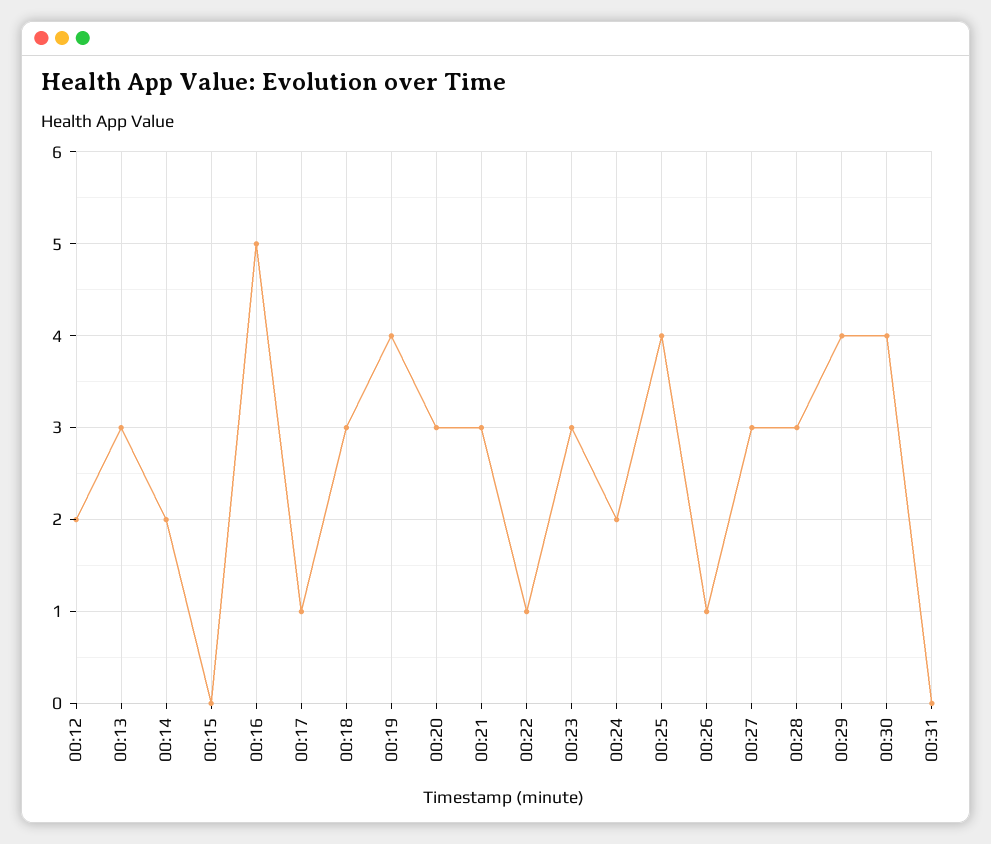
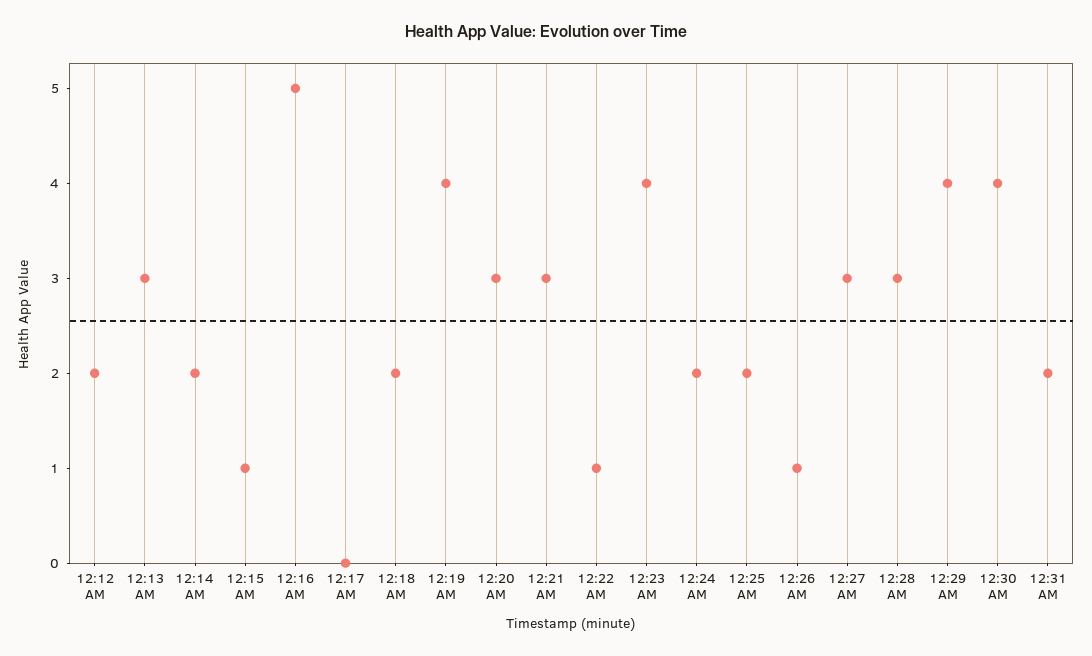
  {
    "00:12": 2,
    "00:13": 3,
    "00:14": 2,
-   "00:15": 0,
+   "00:15": 1,
    "00:16": 5,
-   "00:17": 1,
+   "00:17": 0,
-   "00:18": 3,
+   "00:18": 2,
    "00:19": 4,
    "00:20": 3,
    "00:21": 3,
    "00:22": 1,
-   "00:23": 3,
+   "00:23": 4,
    "00:24": 2,
-   "00:25": 4,
+   "00:25": 2,
    "00:26": 1,
    "00:27": 3,
    "00:28": 3,
    "00:29": 4,
    "00:30": 4,
-   "00:31": 0
+   "00:31": 2
  }

